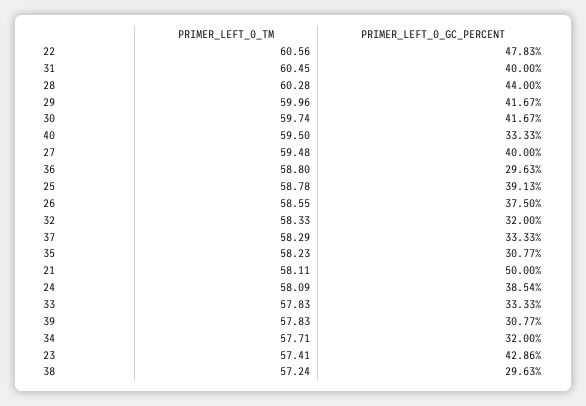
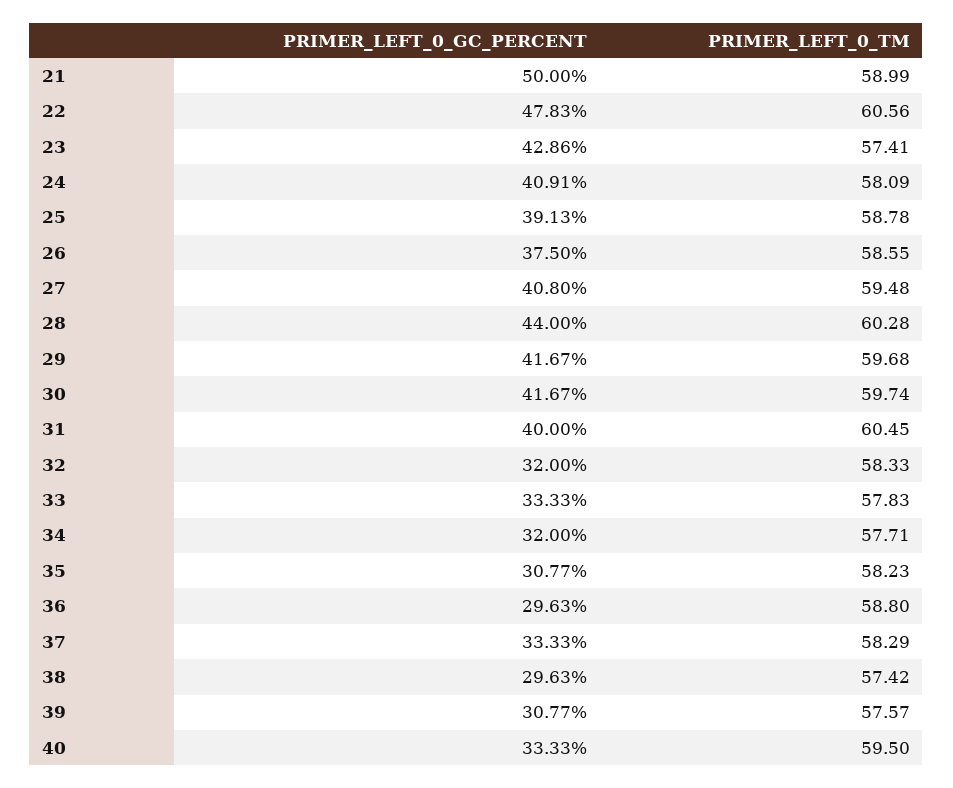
  {
    "PRIMER_LEFT_0_TM": {
      "22": 60.56,
      "31": 60.45,
      "28": 60.28,
-     "29": 59.96,
+     "29": 59.68,
      "30": 59.74,
      "40": 59.5,
      "27": 59.48,
      "36": 58.8,
      "25": 58.78,
      "26": 58.55,
      "32": 58.33,
      "37": 58.29,
      "35": 58.23,
-     "21": 58.11,
+     "21": 58.99,
      "24": 58.09,
      "33": 57.83,
-     "39": 57.83,
+     "39": 57.57,
      "34": 57.71,
      "23": 57.41,
-     "38": 57.24
+     "38": 57.42
    },
    "PRIMER_LEFT_0_GC_PERCENT": {
      "22": 47.83,
      "31": 40,
      "28": 44,
      "29": 41.67,
      "30": 41.67,
      "40": 33.33,
-     "27": 40,
+     "27": 40.8,
      "36": 29.63,
      "25": 39.13,
      "26": 37.5,
      "32": 32,
      "37": 33.33,
      "35": 30.77,
      "21": 50,
-     "24": 38.54,
+     "24": 40.91,
      "33": 33.33,
      "39": 30.77,
      "34": 32,
      "23": 42.86,
      "38": 29.63
    }
  }

